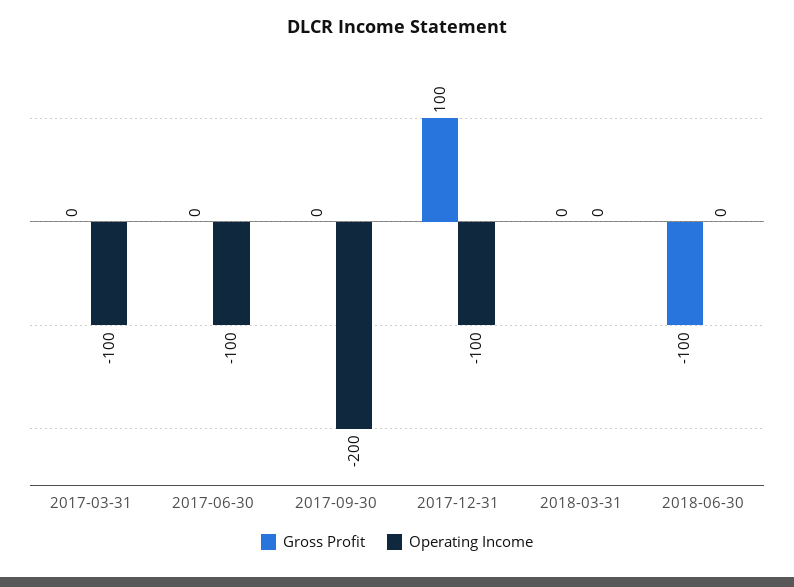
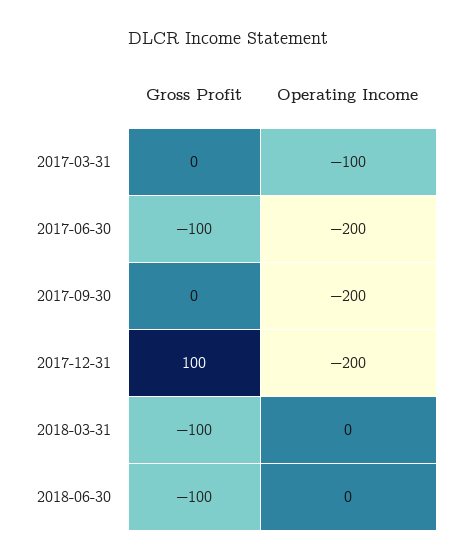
  {
    "Gross Profit": {
      "2017-03-31": 0,
-     "2017-06-30": 0,
+     "2017-06-30": -100,
      "2017-09-30": 0,
      "2017-12-31": 100,
-     "2018-03-31": 0,
+     "2018-03-31": -100,
      "2018-06-30": -100
    },
    "Operating Income": {
      "2017-03-31": -100,
-     "2017-06-30": -100,
+     "2017-06-30": -200,
      "2017-09-30": -200,
-     "2017-12-31": -100,
+     "2017-12-31": -200,
      "2018-03-31": 0,
      "2018-06-30": 0
    }
  }

